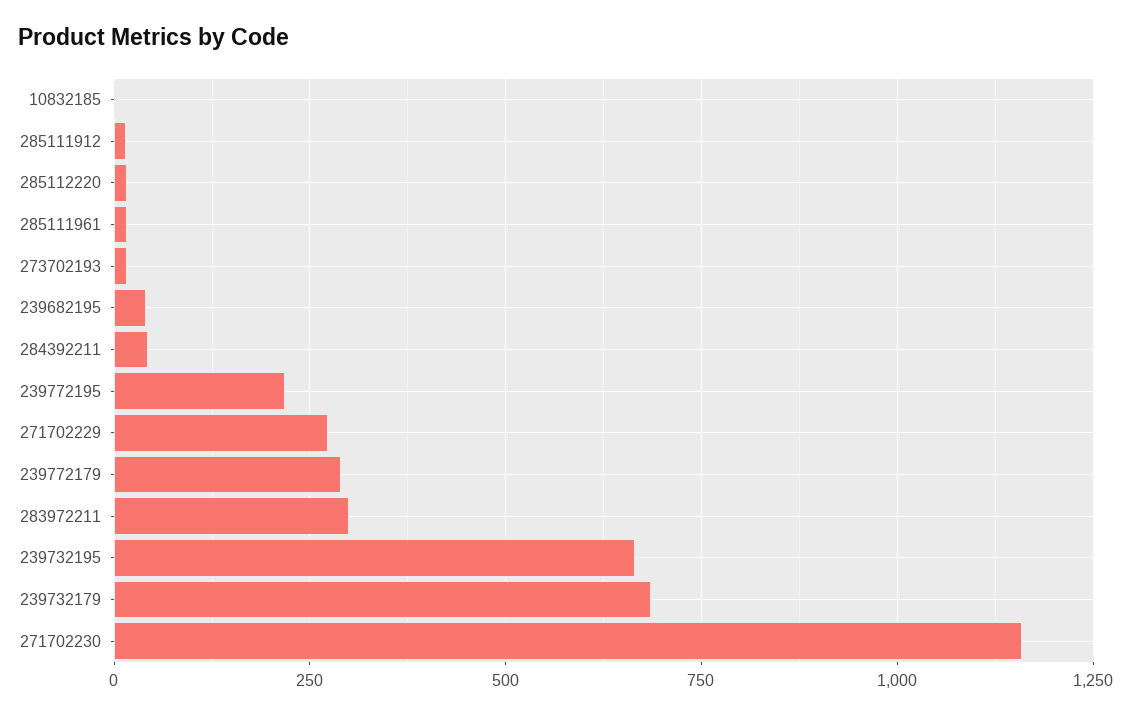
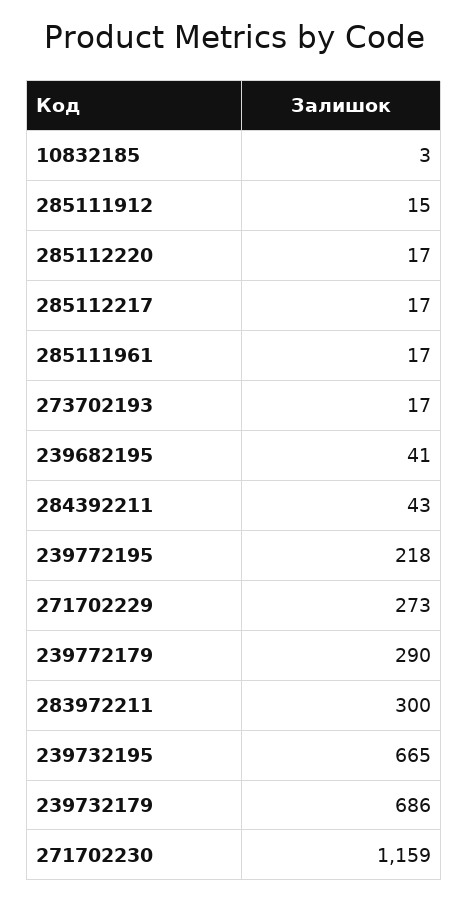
  {
    "10832185": 3,
    "285111912": 15,
    "285112220": 17,
    "285111961": 17,
    "273702193": 17,
    "239682195": 41,
    "284392211": 43,
    "239772195": 218,
    "271702229": 273,
    "239772179": 290,
    "283972211": 300,
    "239732195": 665,
    "239732179": 686,
-   "271702230": 1159
+   "271702230": 1159,
+   "285112217": 17
  }

